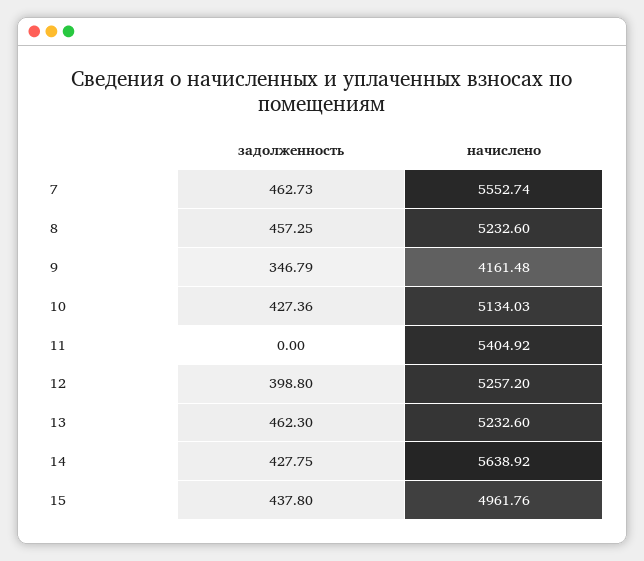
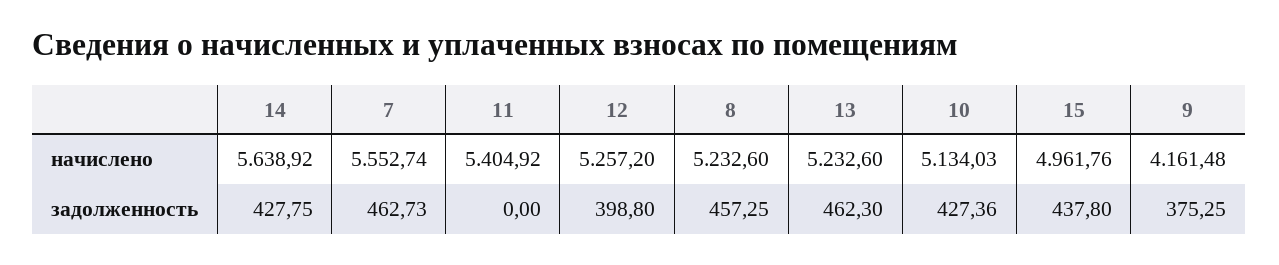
  {
    "задолженность": {
      "7": 462.73,
      "8": 457.25,
-     "9": 346.79,
+     "9": 375.25,
      "10": 427.36,
      "11": 0,
      "12": 398.8,
      "13": 462.3,
      "14": 427.75,
      "15": 437.8
    },
    "начислено": {
      "7": 5552.74,
      "8": 5232.6,
      "9": 4161.48,
      "10": 5134.03,
      "11": 5404.92,
      "12": 5257.2,
      "13": 5232.6,
      "14": 5638.92,
      "15": 4961.76
    }
  }

